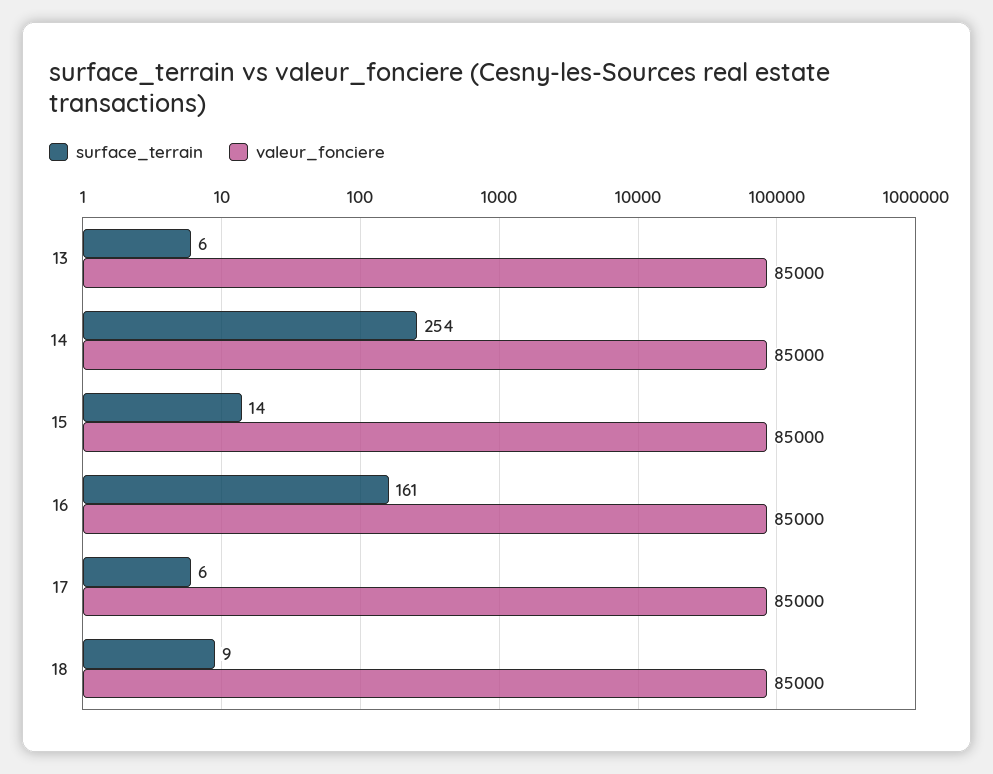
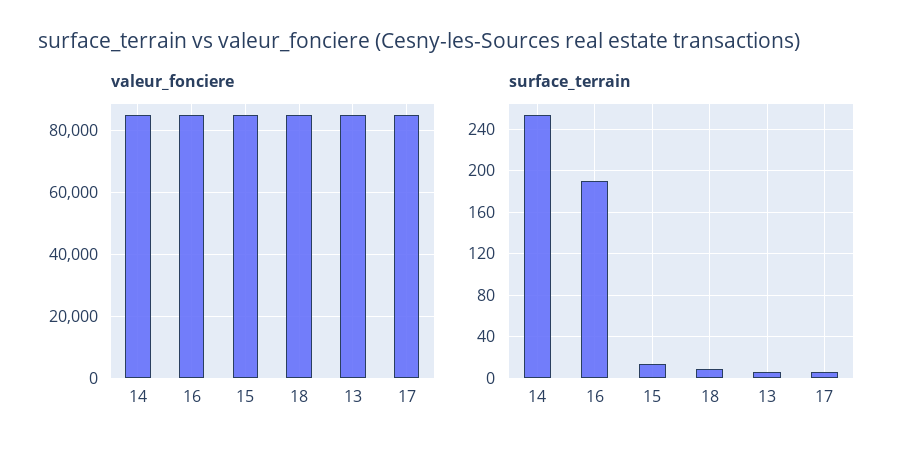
  {
    "surface_terrain": {
      "13": 6,
      "14": 254,
      "15": 14,
-     "16": 161,
+     "16": 190,
      "17": 6,
      "18": 9
    },
    "valeur_fonciere": {
      "13": 85000,
      "14": 85000,
      "15": 85000,
      "16": 85000,
      "17": 85000,
      "18": 85000
    }
  }

